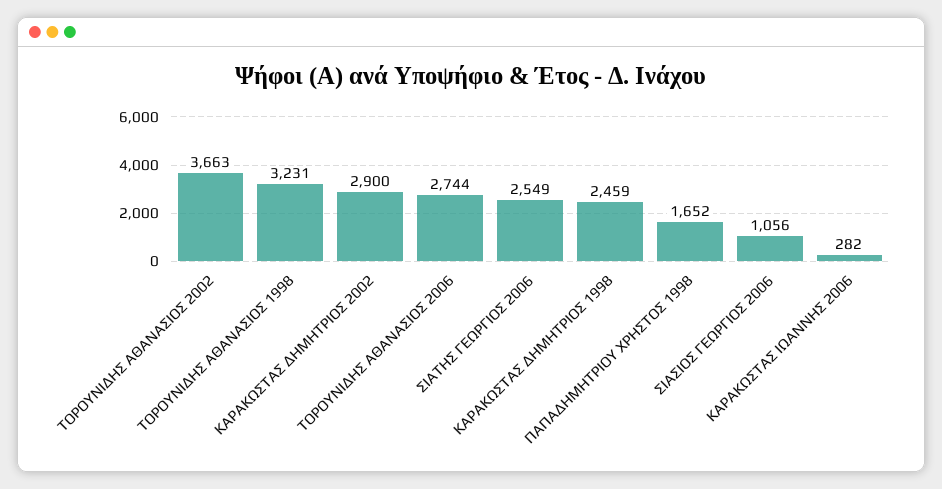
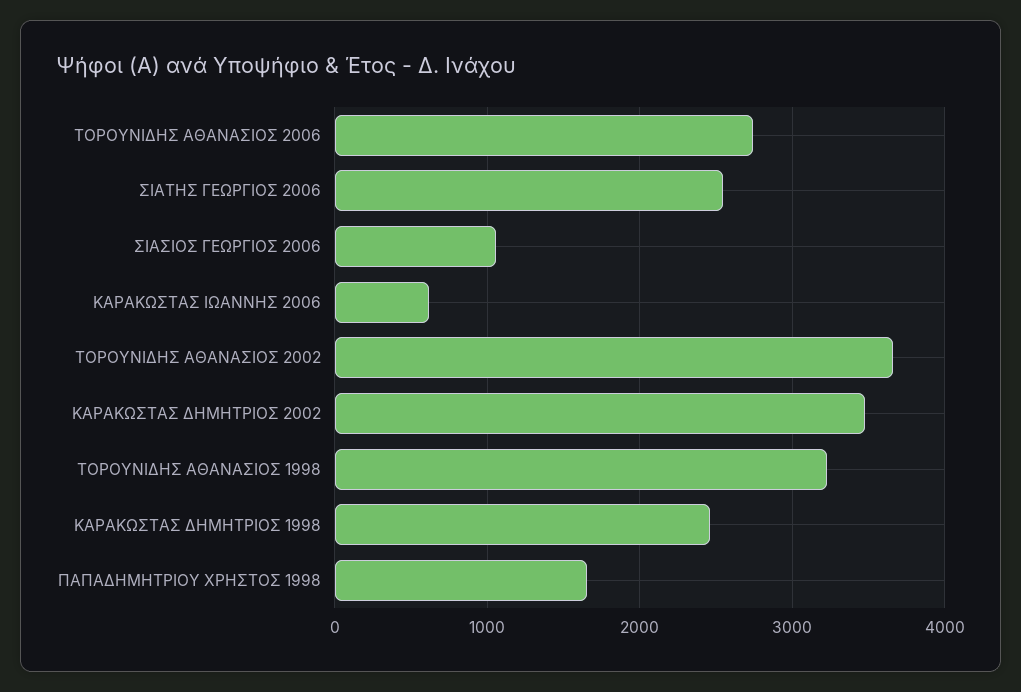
  {
    "ΤΟΡΟΥΝΙΔΗΣ ΑΘΑΝΑΣΙΟΣ 2002": 3663,
    "ΤΟΡΟΥΝΙΔΗΣ ΑΘΑΝΑΣΙΟΣ 1998": 3231,
-   "ΚΑΡΑΚΩΣΤΑΣ ΔΗΜΗΤΡΙΟΣ 2002": 2900,
+   "ΚΑΡΑΚΩΣΤΑΣ ΔΗΜΗΤΡΙΟΣ 2002": 3500,
    "ΤΟΡΟΥΝΙΔΗΣ ΑΘΑΝΑΣΙΟΣ 2006": 2744,
    "ΣΙΑΤΗΣ ΓΕΩΡΓΙΟΣ 2006": 2549,
    "ΚΑΡΑΚΩΣΤΑΣ ΔΗΜΗΤΡΙΟΣ 1998": 2459,
    "ΠΑΠΑΔΗΜΗΤΡΙΟΥ ΧΡΗΣΤΟΣ 1998": 1652,
    "ΣΙΑΣΙΟΣ ΓΕΩΡΓΙΟΣ 2006": 1056,
-   "ΚΑΡΑΚΩΣΤΑΣ ΙΩΑΝΝΗΣ 2006": 282
+   "ΚΑΡΑΚΩΣΤΑΣ ΙΩΑΝΝΗΣ 2006": 600
  }

